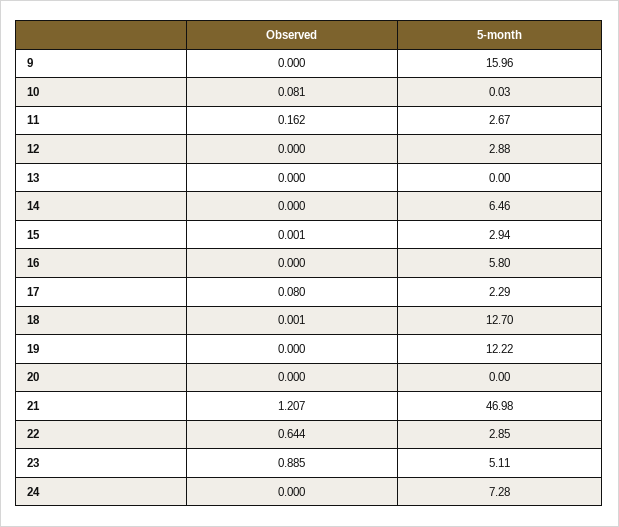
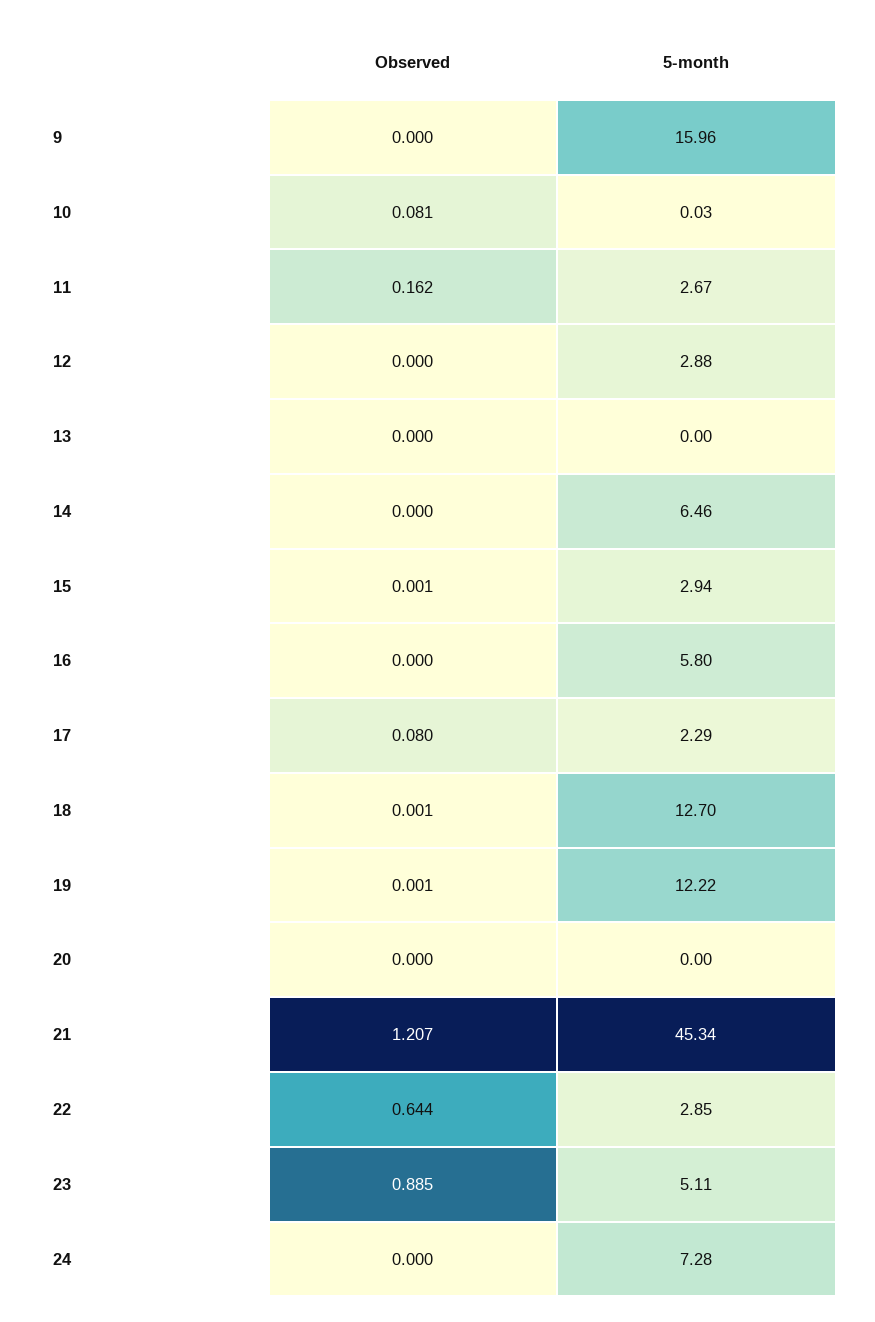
  {
    "Observed": {
      "9": 0,
      "10": 0.081,
      "11": 0.162,
      "12": 0,
      "13": 0,
      "14": 0,
      "15": 0.001,
      "16": 0,
      "17": 0.08,
      "18": 0.001,
-     "19": 0,
+     "19": 0.001,
      "20": 0,
      "21": 1.207,
      "22": 0.644,
      "23": 0.885,
      "24": 0
    },
    "5-month": {
      "9": 15.96,
      "10": 0.03,
      "11": 2.67,
      "12": 2.88,
      "13": 0,
      "14": 6.46,
      "15": 2.94,
      "16": 5.8,
      "17": 2.29,
      "18": 12.7,
      "19": 12.22,
      "20": 0,
-     "21": 46.98,
+     "21": 45.34,
      "22": 2.85,
      "23": 5.11,
      "24": 7.28
    }
  }

